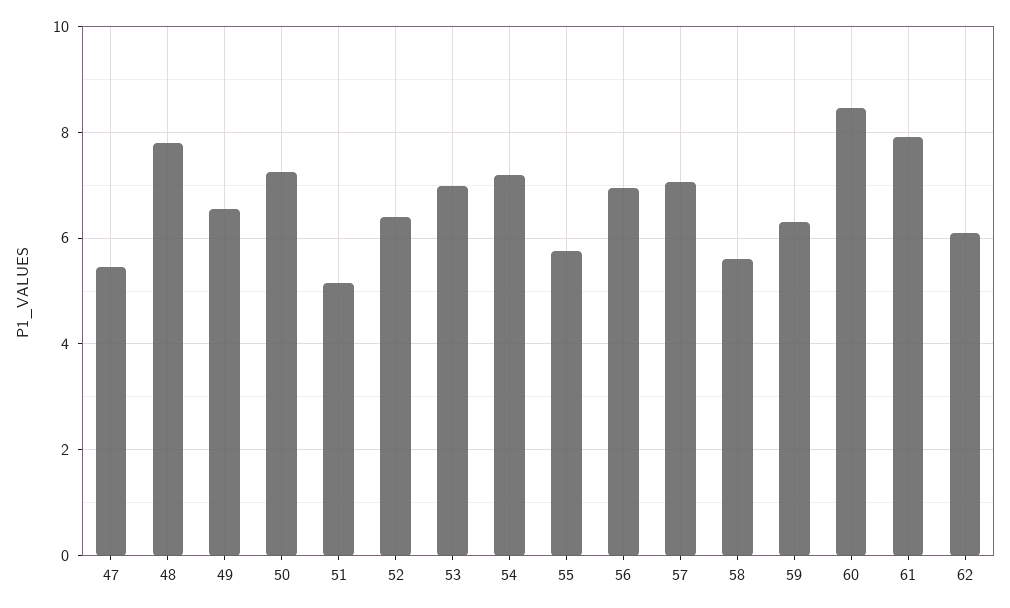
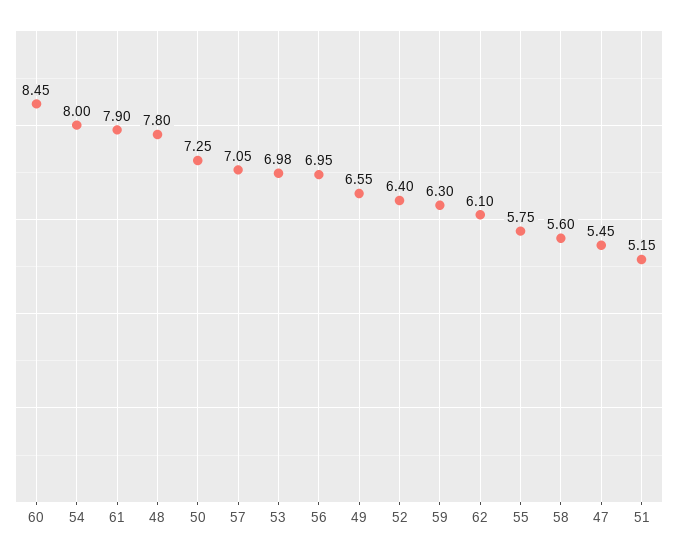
  {
    "47": 5.45,
    "48": 7.8,
    "49": 6.55,
    "50": 7.25,
    "51": 5.15,
    "52": 6.4,
    "53": 6.98,
-   "54": 7.2,
+   "54": 8,
    "55": 5.75,
    "56": 6.95,
    "57": 7.05,
    "58": 5.6,
    "59": 6.3,
    "60": 8.45,
    "61": 7.9,
    "62": 6.1
  }

